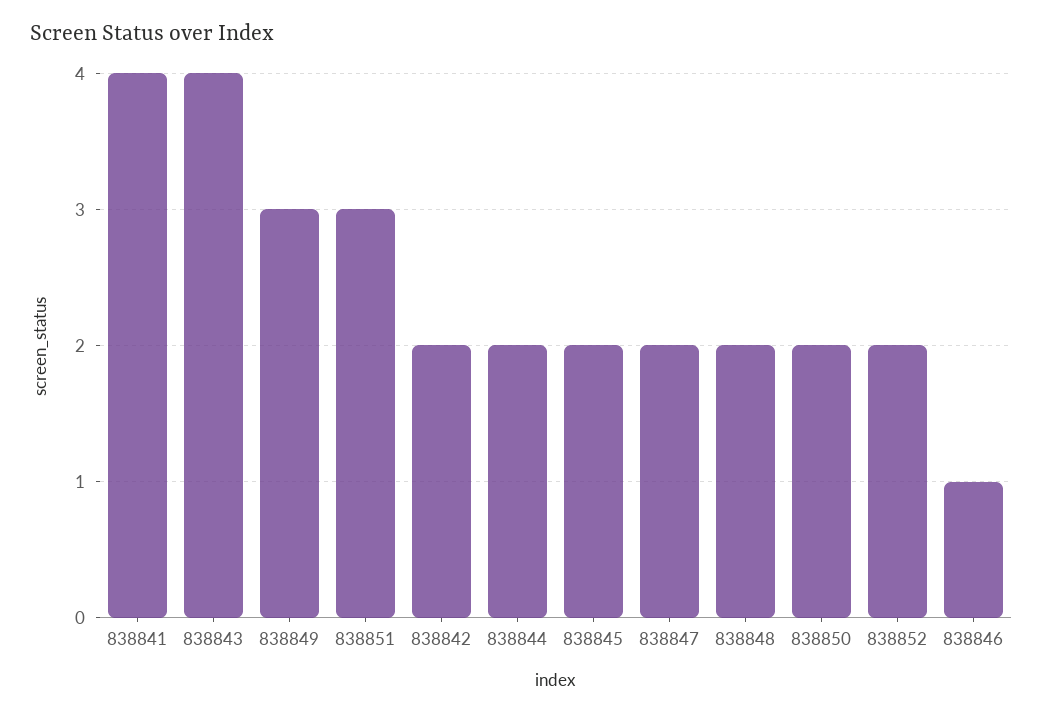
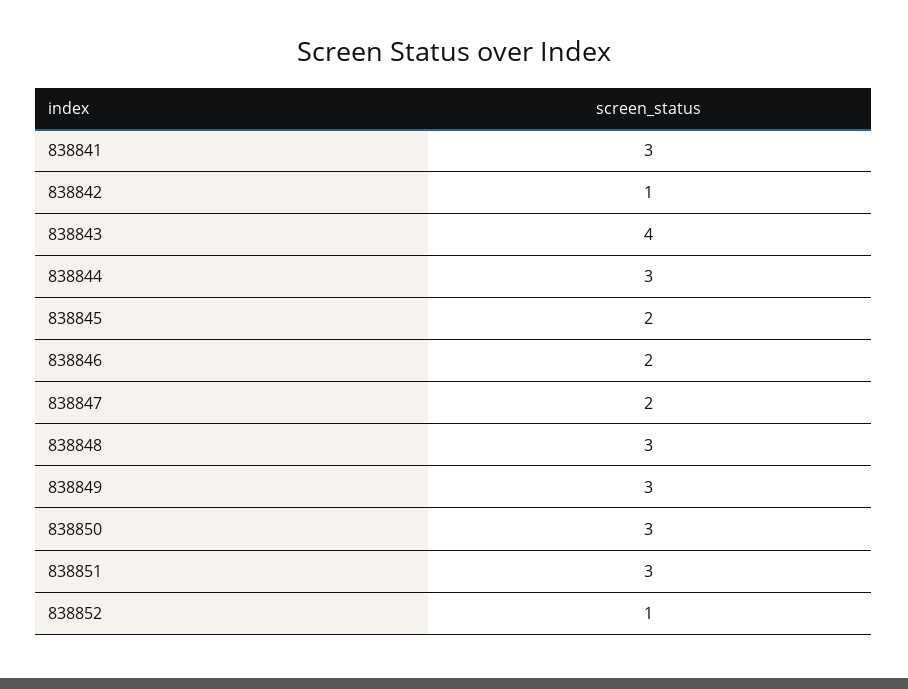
  {
-   "838841": 4,
+   "838841": 3,
    "838843": 4,
    "838849": 3,
    "838851": 3,
-   "838842": 2,
+   "838842": 1,
-   "838844": 2,
+   "838844": 3,
    "838845": 2,
    "838847": 2,
-   "838848": 2,
+   "838848": 3,
-   "838850": 2,
+   "838850": 3,
-   "838852": 2,
+   "838852": 1,
-   "838846": 1
+   "838846": 2
  }

